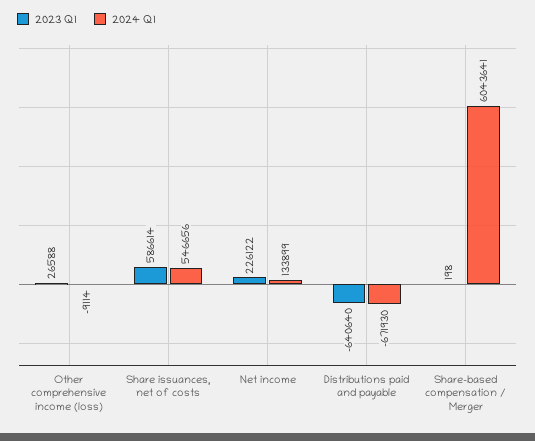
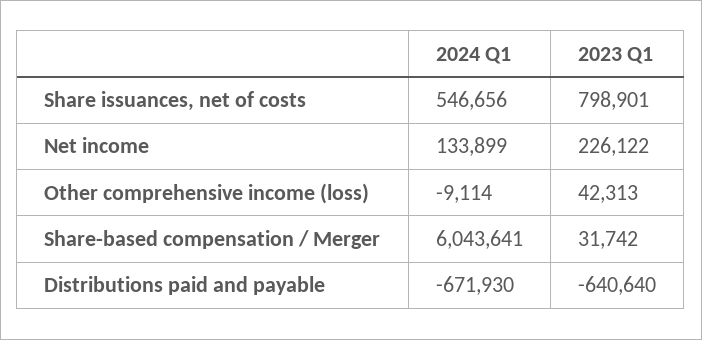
  {
    "2023 Q1": {
-     "Other comprehensive income (loss)": 26588,
+     "Other comprehensive income (loss)": 42313,
-     "Share issuances, net of costs": 586614,
+     "Share issuances, net of costs": 798901,
      "Net income": 226122,
      "Distributions paid and payable": -640640,
-     "Share-based compensation / Merger": 198
+     "Share-based compensation / Merger": 31742
    },
    "2024 Q1": {
      "Other comprehensive income (loss)": -9114,
      "Share issuances, net of costs": 546656,
      "Net income": 133899,
      "Distributions paid and payable": -671930,
      "Share-based compensation / Merger": 6043641
    }
  }

